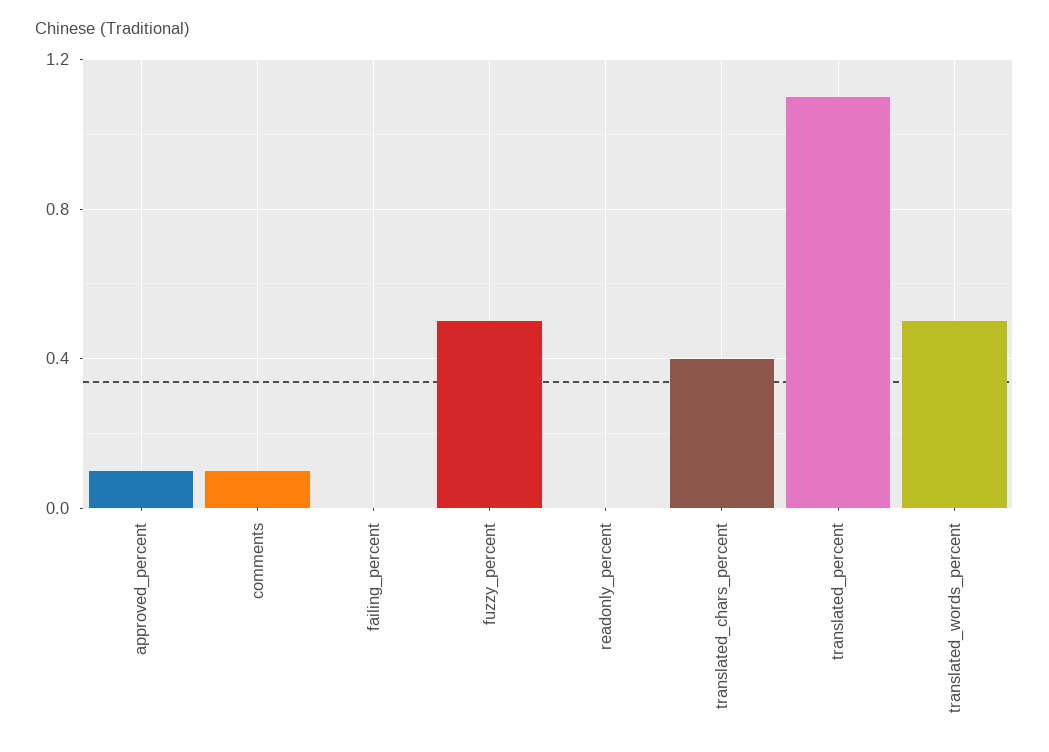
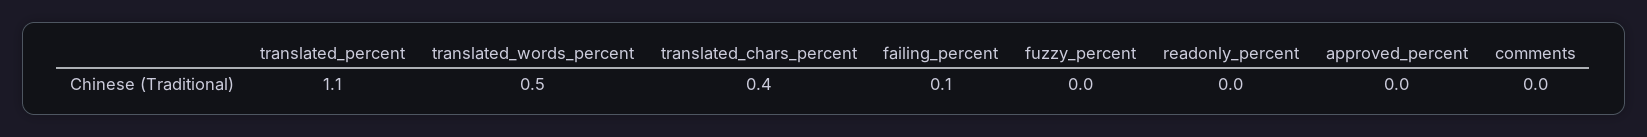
  {
-   "approved_percent": 0.1,
+   "approved_percent": 0,
-   "comments": 0.1,
+   "comments": 0,
-   "failing_percent": 0,
+   "failing_percent": 0.1,
-   "fuzzy_percent": 0.5,
+   "fuzzy_percent": 0,
    "readonly_percent": 0,
    "translated_chars_percent": 0.4,
    "translated_percent": 1.1,
    "translated_words_percent": 0.5
  }

